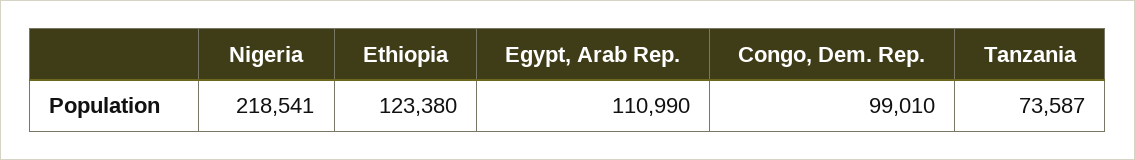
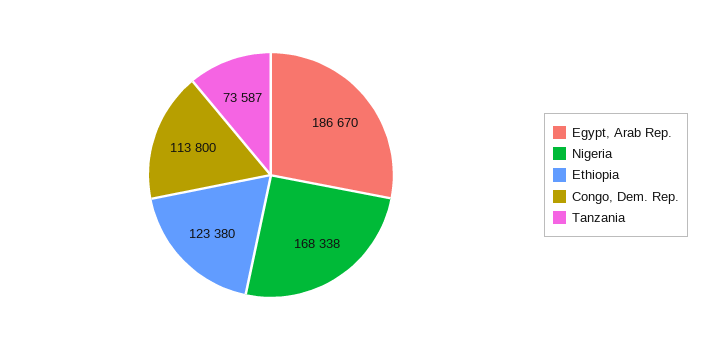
  {
-   "Nigeria": 218541,
+   "Nigeria": 168338,
    "Ethiopia": 123380,
-   "Egypt, Arab Rep.": 110990,
+   "Egypt, Arab Rep.": 186670,
-   "Congo, Dem. Rep.": 99010,
+   "Congo, Dem. Rep.": 113800,
    "Tanzania": 73587
  }

